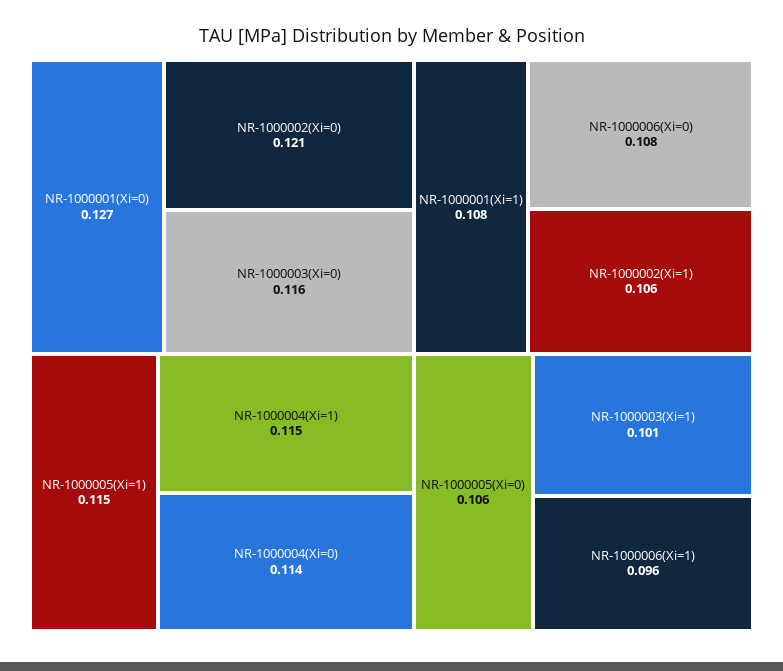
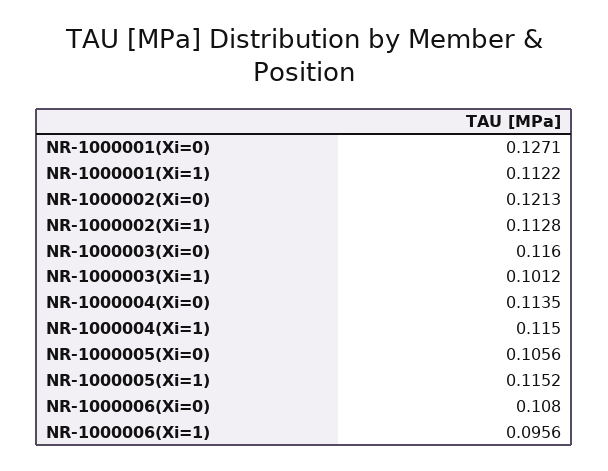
  {
    "NR-1000001(Xi=0)": 0.1271,
    "NR-1000002(Xi=0)": 0.1213,
    "NR-1000003(Xi=0)": 0.116,
    "NR-1000005(Xi=1)": 0.1152,
    "NR-1000004(Xi=1)": 0.115,
    "NR-1000004(Xi=0)": 0.1135,
-   "NR-1000001(Xi=1)": 0.108,
+   "NR-1000001(Xi=1)": 0.1122,
    "NR-1000006(Xi=0)": 0.108,
-   "NR-1000002(Xi=1)": 0.106,
+   "NR-1000002(Xi=1)": 0.1128,
    "NR-1000005(Xi=0)": 0.1056,
    "NR-1000003(Xi=1)": 0.1012,
    "NR-1000006(Xi=1)": 0.0956
  }

